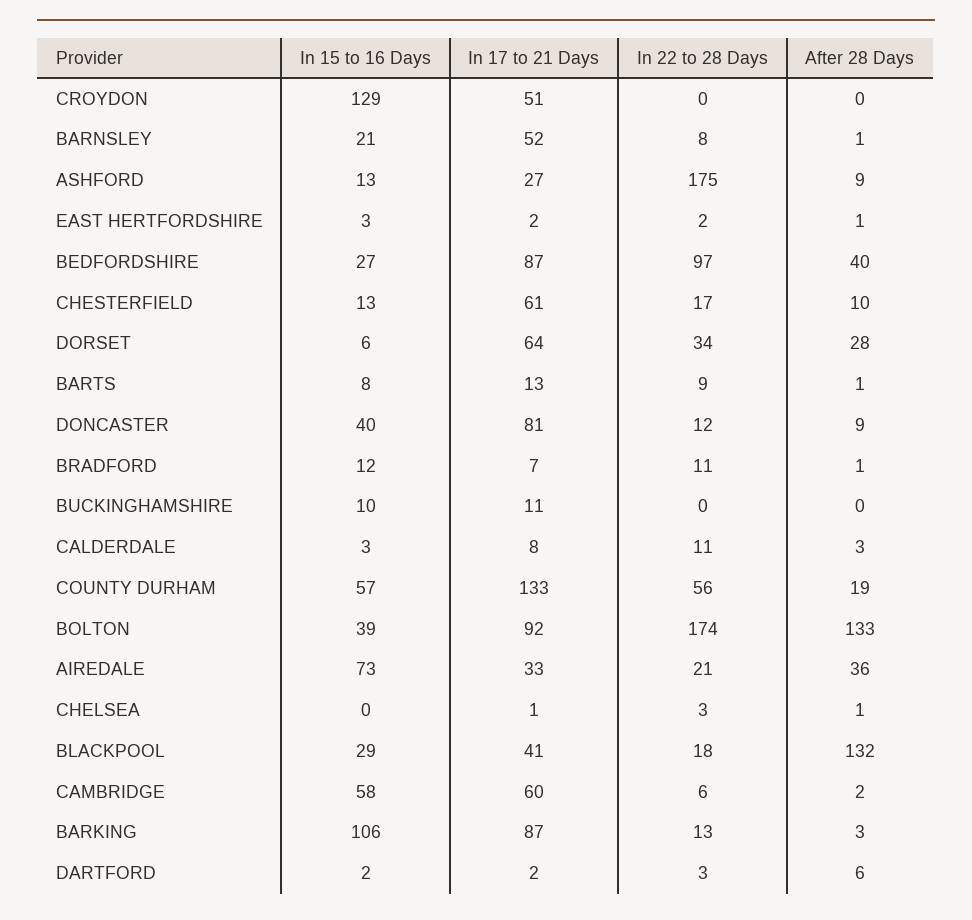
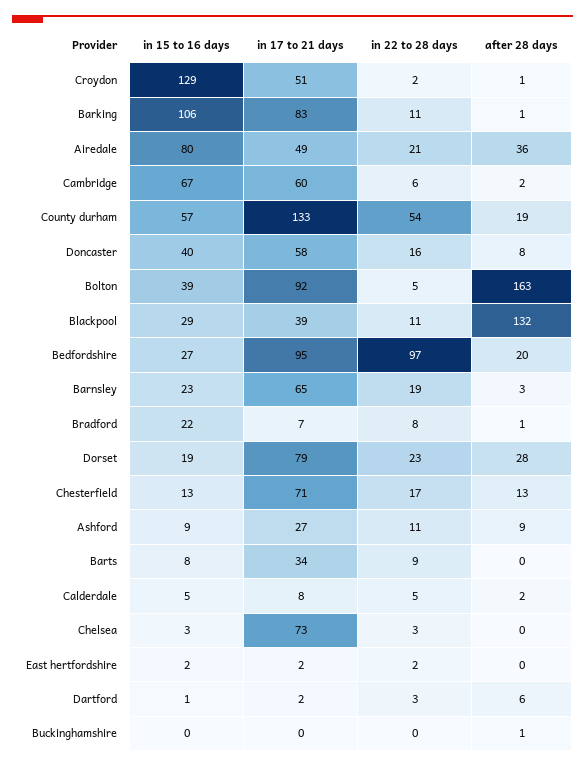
  {
    "In 15 to 16 Days": {
      "CROYDON": 129,
-     "BARNSLEY": 21,
+     "BARNSLEY": 23,
-     "ASHFORD": 13,
+     "ASHFORD": 9,
-     "EAST HERTFORDSHIRE": 3,
+     "EAST HERTFORDSHIRE": 2,
      "BEDFORDSHIRE": 27,
      "CHESTERFIELD": 13,
-     "DORSET": 6,
+     "DORSET": 19,
      "BARTS": 8,
      "DONCASTER": 40,
-     "BRADFORD": 12,
+     "BRADFORD": 22,
-     "BUCKINGHAMSHIRE": 10,
+     "BUCKINGHAMSHIRE": 0,
-     "CALDERDALE": 3,
+     "CALDERDALE": 5,
      "COUNTY DURHAM": 57,
      "BOLTON": 39,
-     "AIREDALE": 73,
+     "AIREDALE": 80,
-     "CHELSEA": 0,
+     "CHELSEA": 3,
      "BLACKPOOL": 29,
-     "CAMBRIDGE": 58,
+     "CAMBRIDGE": 67,
      "BARKING": 106,
-     "DARTFORD": 2
+     "DARTFORD": 1
    },
    "In 17 to 21 Days": {
      "CROYDON": 51,
-     "BARNSLEY": 52,
+     "BARNSLEY": 65,
      "ASHFORD": 27,
      "EAST HERTFORDSHIRE": 2,
-     "BEDFORDSHIRE": 87,
+     "BEDFORDSHIRE": 95,
-     "CHESTERFIELD": 61,
+     "CHESTERFIELD": 71,
-     "DORSET": 64,
+     "DORSET": 79,
-     "BARTS": 13,
+     "BARTS": 34,
-     "DONCASTER": 81,
+     "DONCASTER": 58,
      "BRADFORD": 7,
-     "BUCKINGHAMSHIRE": 11,
+     "BUCKINGHAMSHIRE": 0,
      "CALDERDALE": 8,
      "COUNTY DURHAM": 133,
      "BOLTON": 92,
-     "AIREDALE": 33,
+     "AIREDALE": 49,
-     "CHELSEA": 1,
+     "CHELSEA": 73,
-     "BLACKPOOL": 41,
+     "BLACKPOOL": 39,
      "CAMBRIDGE": 60,
-     "BARKING": 87,
+     "BARKING": 83,
      "DARTFORD": 2
    },
    "In 22 to 28 Days": {
-     "CROYDON": 0,
+     "CROYDON": 2,
-     "BARNSLEY": 8,
+     "BARNSLEY": 19,
-     "ASHFORD": 175,
+     "ASHFORD": 11,
      "EAST HERTFORDSHIRE": 2,
      "BEDFORDSHIRE": 97,
      "CHESTERFIELD": 17,
-     "DORSET": 34,
+     "DORSET": 23,
      "BARTS": 9,
-     "DONCASTER": 12,
+     "DONCASTER": 16,
-     "BRADFORD": 11,
+     "BRADFORD": 8,
      "BUCKINGHAMSHIRE": 0,
-     "CALDERDALE": 11,
+     "CALDERDALE": 5,
-     "COUNTY DURHAM": 56,
+     "COUNTY DURHAM": 54,
-     "BOLTON": 174,
+     "BOLTON": 5,
      "AIREDALE": 21,
      "CHELSEA": 3,
-     "BLACKPOOL": 18,
+     "BLACKPOOL": 11,
      "CAMBRIDGE": 6,
-     "BARKING": 13,
+     "BARKING": 11,
      "DARTFORD": 3
    },
    "After 28 Days": {
-     "CROYDON": 0,
+     "CROYDON": 1,
-     "BARNSLEY": 1,
+     "BARNSLEY": 3,
      "ASHFORD": 9,
-     "EAST HERTFORDSHIRE": 1,
+     "EAST HERTFORDSHIRE": 0,
-     "BEDFORDSHIRE": 40,
+     "BEDFORDSHIRE": 20,
-     "CHESTERFIELD": 10,
+     "CHESTERFIELD": 13,
      "DORSET": 28,
-     "BARTS": 1,
+     "BARTS": 0,
-     "DONCASTER": 9,
+     "DONCASTER": 8,
      "BRADFORD": 1,
-     "BUCKINGHAMSHIRE": 0,
+     "BUCKINGHAMSHIRE": 1,
-     "CALDERDALE": 3,
+     "CALDERDALE": 2,
      "COUNTY DURHAM": 19,
-     "BOLTON": 133,
+     "BOLTON": 163,
      "AIREDALE": 36,
-     "CHELSEA": 1,
+     "CHELSEA": 0,
      "BLACKPOOL": 132,
      "CAMBRIDGE": 2,
-     "BARKING": 3,
+     "BARKING": 1,
      "DARTFORD": 6
    }
  }

